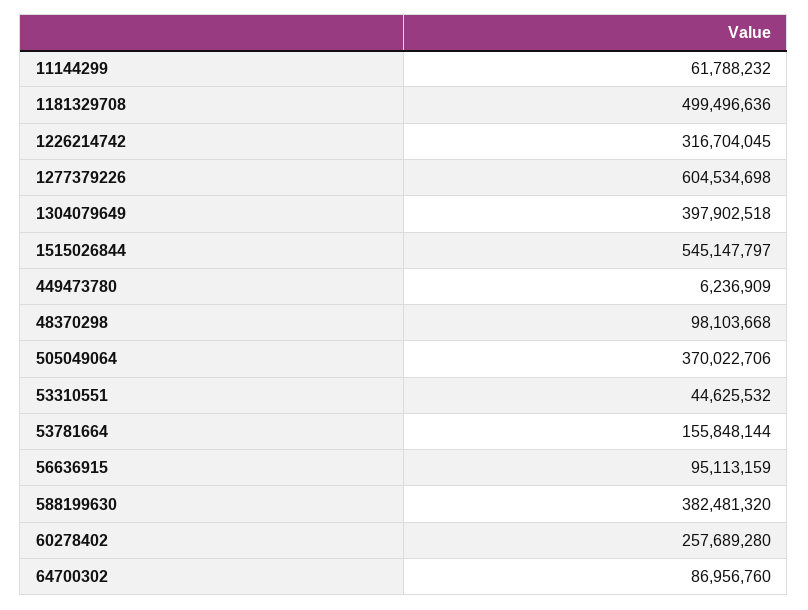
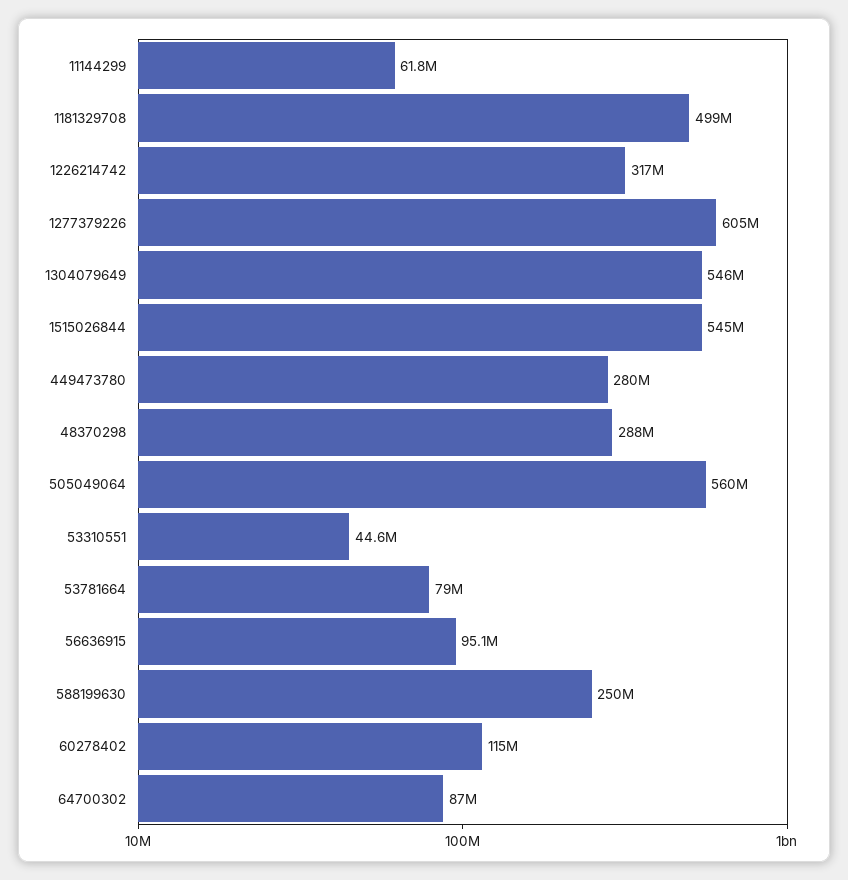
  {
    "11144299": 61788232,
    "1181329708": 499496636,
    "1226214742": 316704045,
    "1277379226": 604534698,
-   "1304079649": 397902518,
+   "1304079649": 546000000,
    "1515026844": 545147797,
-   "449473780": 6236909,
+   "449473780": 280000000,
-   "48370298": 98103668,
+   "48370298": 288000000,
-   "505049064": 370022706,
+   "505049064": 560000000,
    "53310551": 44625532,
-   "53781664": 155848144,
+   "53781664": 79000000,
    "56636915": 95113159,
-   "588199630": 382481320,
+   "588199630": 250000000,
-   "60278402": 257689280,
+   "60278402": 115000000,
    "64700302": 86956760
  }

